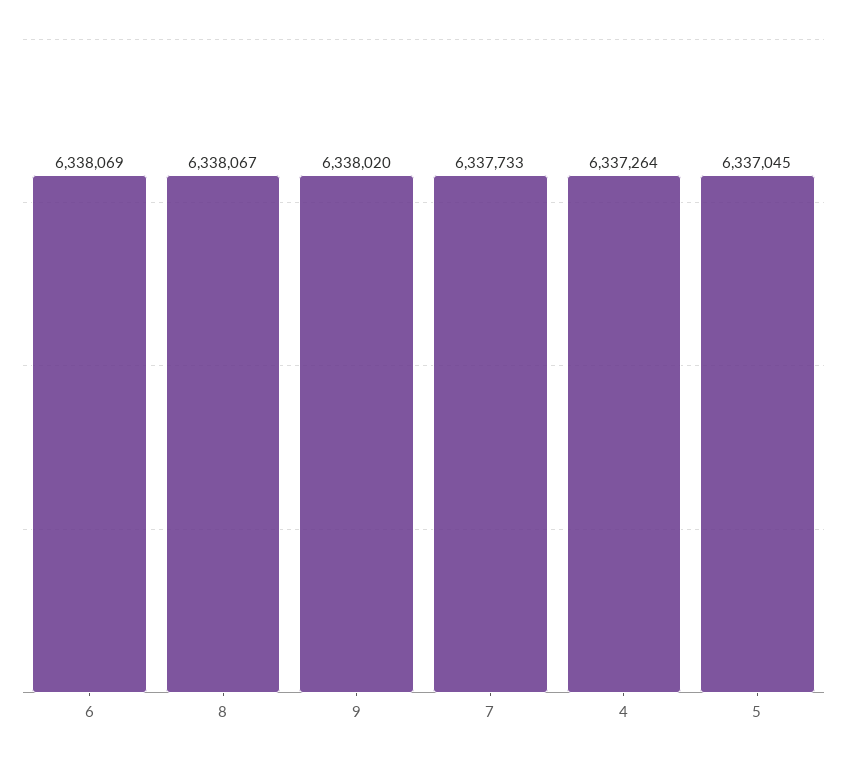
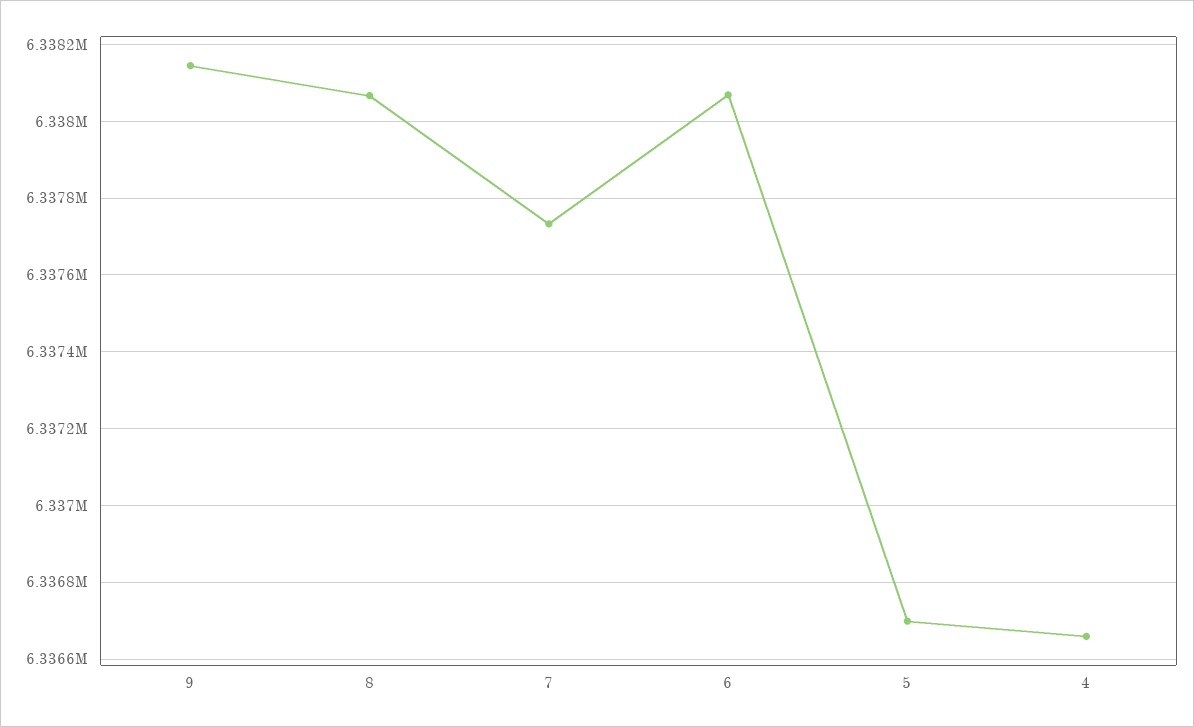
  {
    "6": 6338069,
    "8": 6338067,
-   "9": 6338020,
+   "9": 6338140,
    "7": 6337733,
-   "4": 6337264,
+   "4": 6336660,
-   "5": 6337045
+   "5": 6336700
  }

